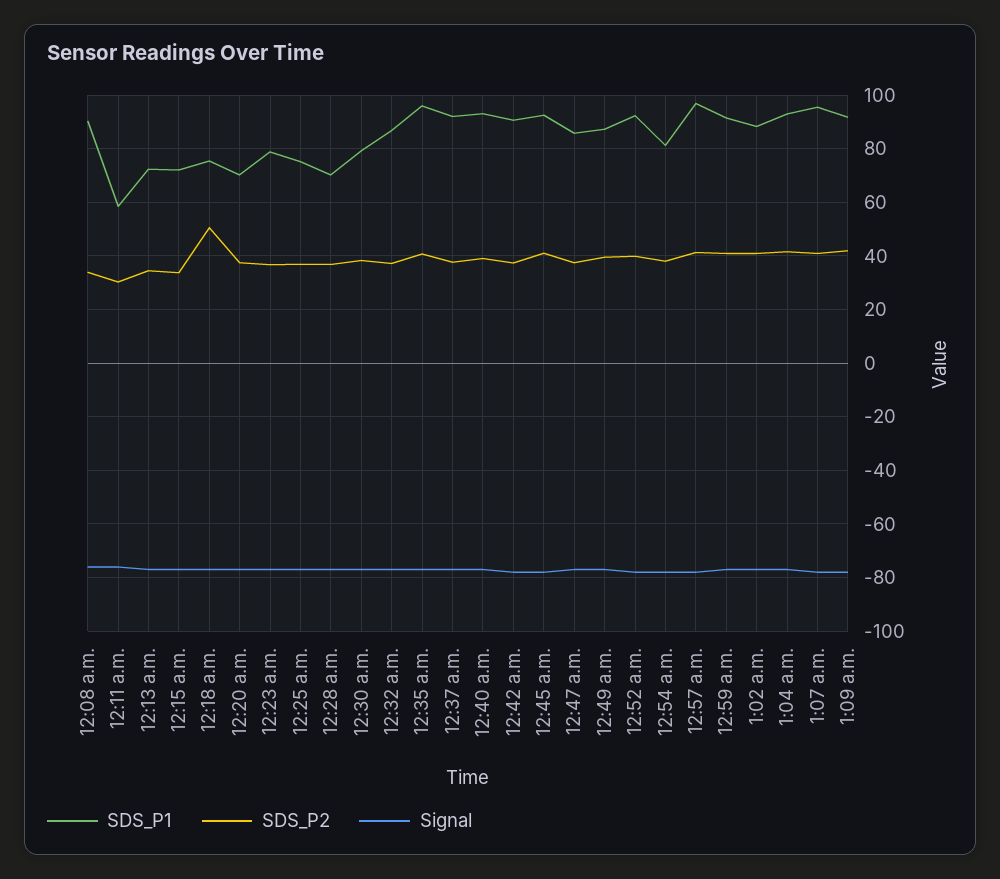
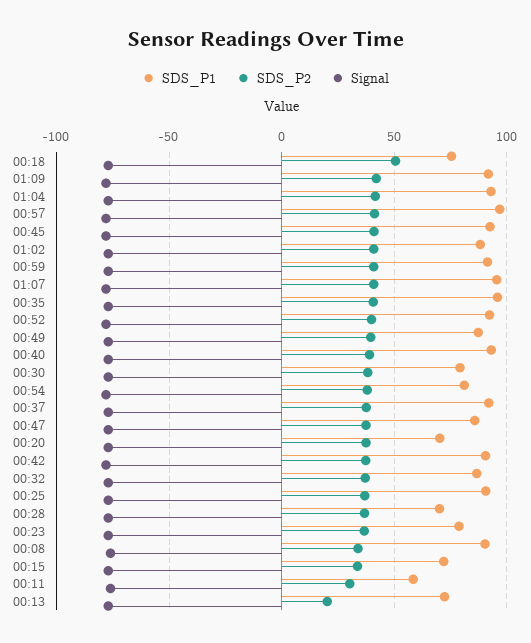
  {
    "SDS_P1": {
      "12:08 a.m.": 90,
      "12:11 a.m.": 57.5,
      "12:13 a.m.": 72.5,
      "12:15 a.m.": 72.5,
      "12:18 a.m.": 75,
      "12:20 a.m.": 70,
      "12:23 a.m.": 80,
-     "12:25 a.m.": 75,
+     "12:25 a.m.": 90,
      "12:28 a.m.": 70,
      "12:30 a.m.": 80,
      "12:32 a.m.": 87.5,
      "12:35 a.m.": 95,
      "12:37 a.m.": 92.5,
      "12:40 a.m.": 92.5,
      "12:42 a.m.": 90,
      "12:45 a.m.": 92.5,
      "12:47 a.m.": 85,
      "12:49 a.m.": 87.5,
      "12:52 a.m.": 92.5,
      "12:54 a.m.": 80,
      "12:57 a.m.": 97.5,
      "12:59 a.m.": 92.5,
      "1:02 a.m.": 87.5,
      "1:04 a.m.": 92.5,
      "1:07 a.m.": 95,
      "1:09 a.m.": 92.5
    },
    "SDS_P2": {
      "12:08 a.m.": 35,
      "12:11 a.m.": 30,
-     "12:13 a.m.": 35,
+     "12:13 a.m.": 20,
      "12:15 a.m.": 32.5,
      "12:18 a.m.": 50,
      "12:20 a.m.": 37.5,
      "12:23 a.m.": 37.5,
      "12:25 a.m.": 37.5,
      "12:28 a.m.": 37.5,
      "12:30 a.m.": 37.5,
      "12:32 a.m.": 37.5,
      "12:35 a.m.": 40,
      "12:37 a.m.": 37.5,
      "12:40 a.m.": 40,
      "12:42 a.m.": 37.5,
      "12:45 a.m.": 40,
      "12:47 a.m.": 37.5,
      "12:49 a.m.": 40,
      "12:52 a.m.": 40,
      "12:54 a.m.": 37.5,
      "12:57 a.m.": 42.5,
      "12:59 a.m.": 40,
      "1:02 a.m.": 40,
      "1:04 a.m.": 42.5,
      "1:07 a.m.": 40,
      "1:09 a.m.": 42.5
    },
    "Signal": {
      "12:08 a.m.": -75,
      "12:11 a.m.": -75,
      "12:13 a.m.": -77.5,
      "12:15 a.m.": -77.5,
      "12:18 a.m.": -77.5,
      "12:20 a.m.": -77.5,
      "12:23 a.m.": -77.5,
      "12:25 a.m.": -77.5,
      "12:28 a.m.": -77.5,
      "12:30 a.m.": -77.5,
      "12:32 a.m.": -77.5,
      "12:35 a.m.": -77.5,
      "12:37 a.m.": -77.5,
      "12:40 a.m.": -77.5,
      "12:42 a.m.": -77.5,
      "12:45 a.m.": -77.5,
      "12:47 a.m.": -77.5,
      "12:49 a.m.": -77.5,
      "12:52 a.m.": -77.5,
      "12:54 a.m.": -77.5,
      "12:57 a.m.": -77.5,
      "12:59 a.m.": -77.5,
      "1:02 a.m.": -77.5,
      "1:04 a.m.": -77.5,
      "1:07 a.m.": -77.5,
      "1:09 a.m.": -77.5
    }
  }

